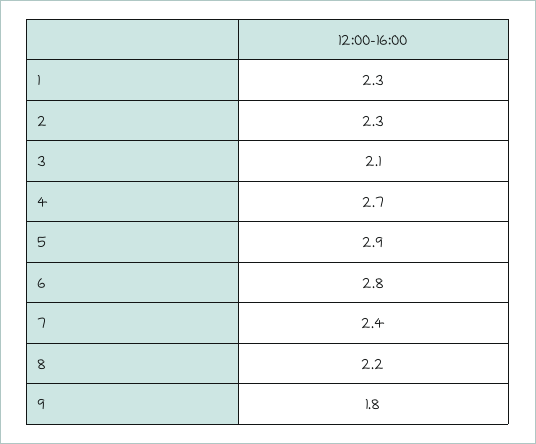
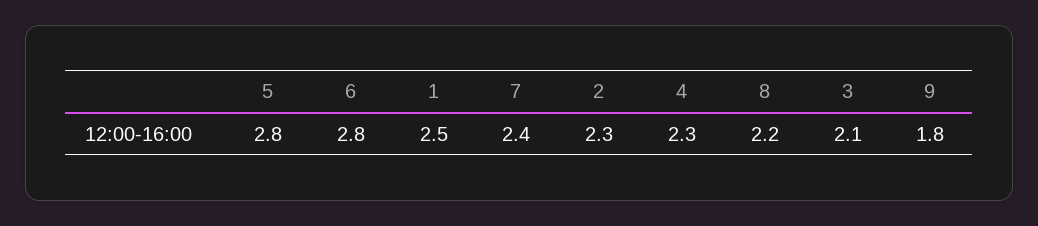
  {
-   "1": 2.3,
+   "1": 2.5,
    "2": 2.3,
    "3": 2.1,
-   "4": 2.7,
+   "4": 2.3,
-   "5": 2.9,
+   "5": 2.8,
    "6": 2.8,
    "7": 2.4,
    "8": 2.2,
    "9": 1.8
  }

